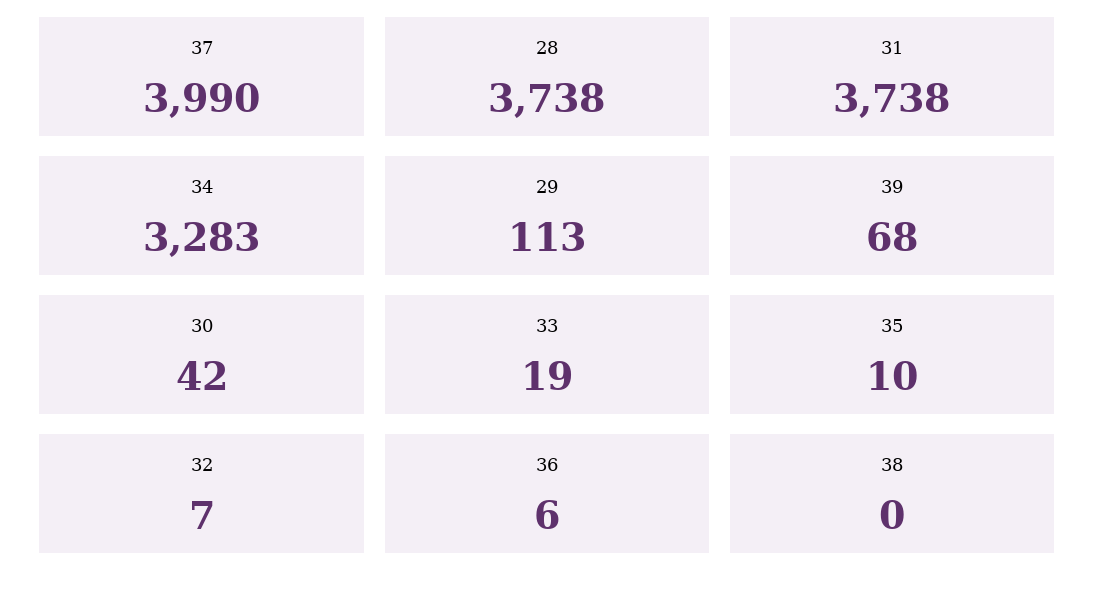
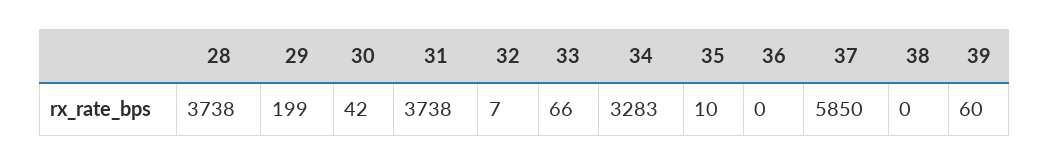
  {
-   "37": 3990,
+   "37": 5850,
    "28": 3738,
    "31": 3738,
    "34": 3283,
-   "29": 113,
+   "29": 199,
-   "39": 68,
+   "39": 60,
    "30": 42,
-   "33": 19,
+   "33": 66,
    "35": 10,
    "32": 7,
-   "36": 6,
+   "36": 0,
    "38": 0
  }

